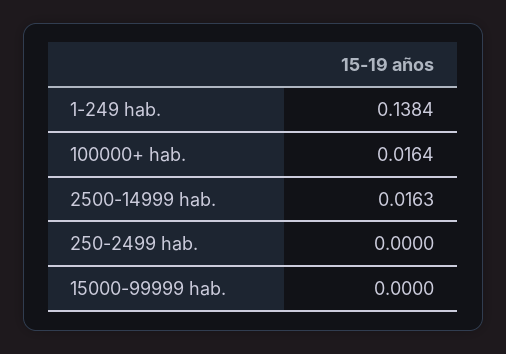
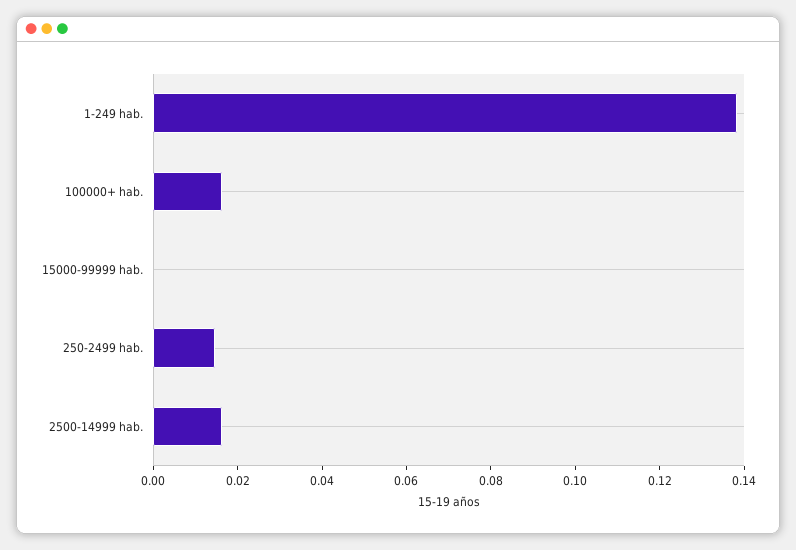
  {
    "1-249 hab.": 0.1384,
    "100000+ hab.": 0.0164,
    "2500-14999 hab.": 0.0163,
-   "250-2499 hab.": 0,
+   "250-2499 hab.": 0.015,
    "15000-99999 hab.": 0
  }

